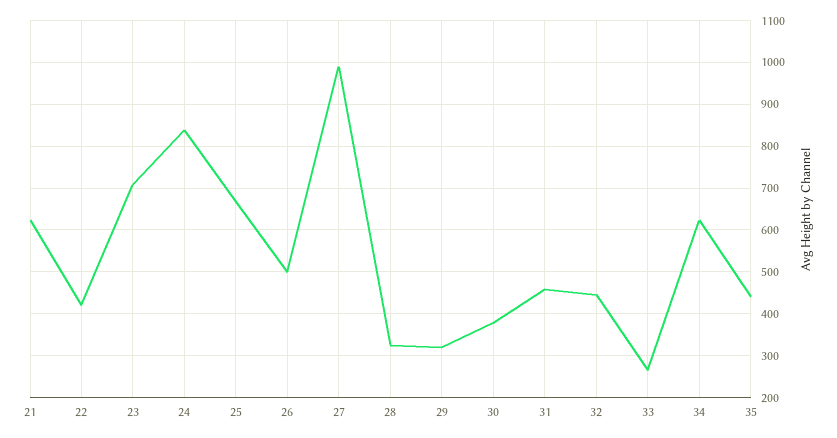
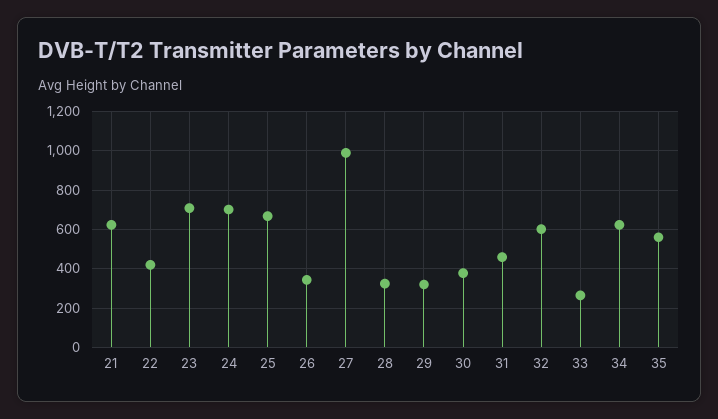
  {
    "21": 620,
    "22": 420,
    "23": 700,
-   "24": 840,
+   "24": 700,
    "25": 660,
-   "26": 500,
+   "26": 350,
    "27": 980,
    "28": 320,
    "29": 320,
    "30": 380,
    "31": 460,
-   "32": 440,
+   "32": 600,
    "33": 260,
    "34": 620,
-   "35": 440
+   "35": 550
  }

